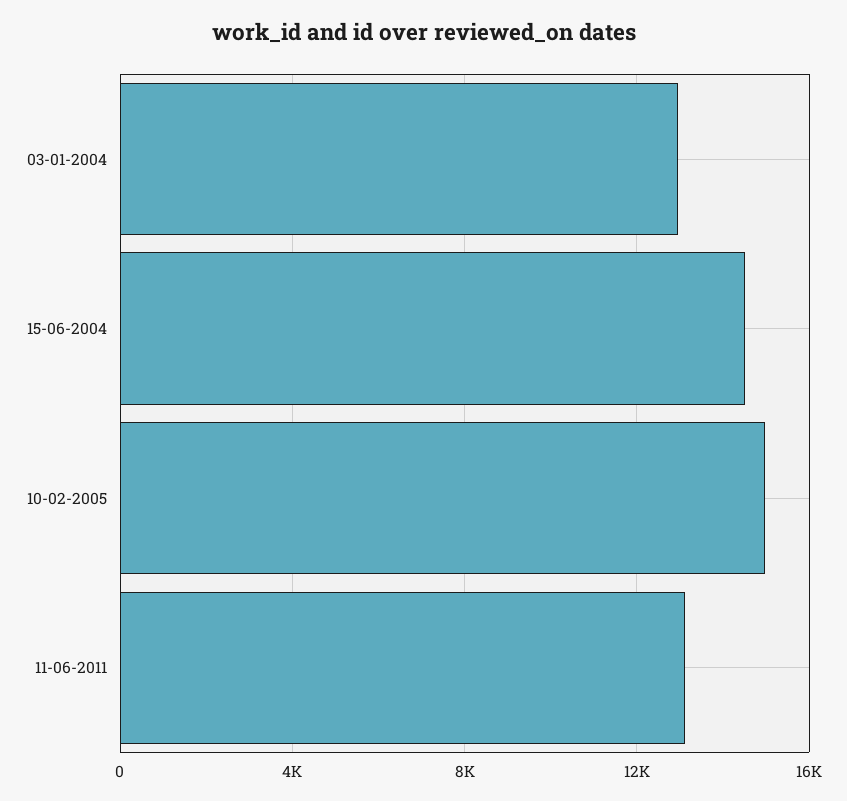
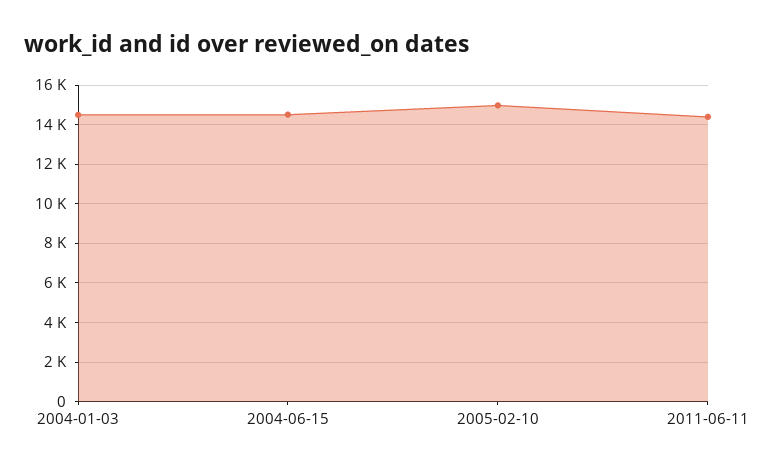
  {
-   "03-01-2004": 13000,
+   "03-01-2004": 14500,
    "15-06-2004": 14500,
    "10-02-2005": 15000,
-   "11-06-2011": 13000
+   "11-06-2011": 14500
  }

